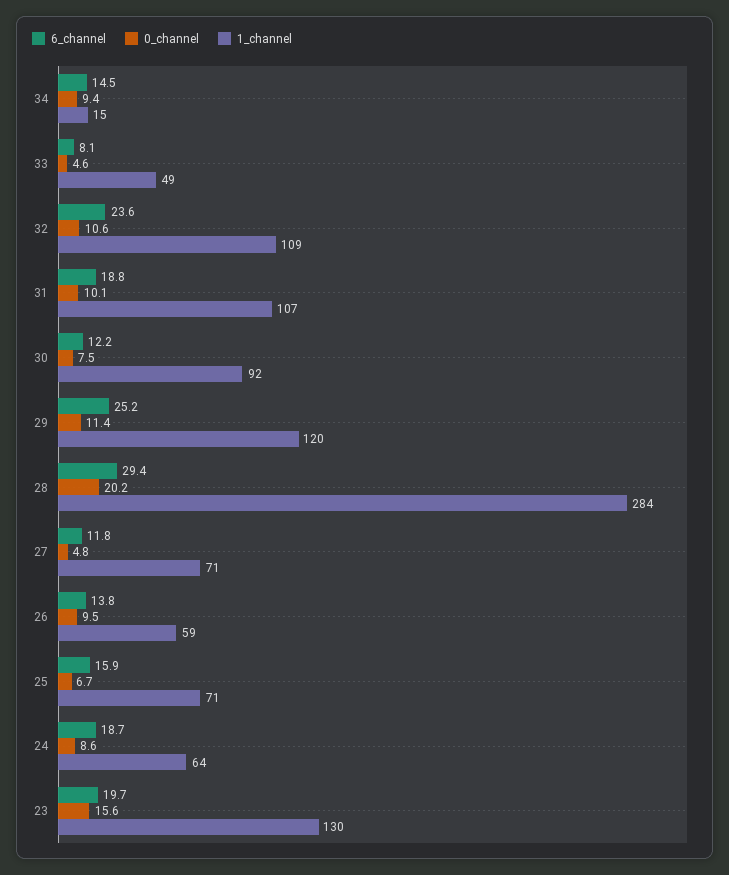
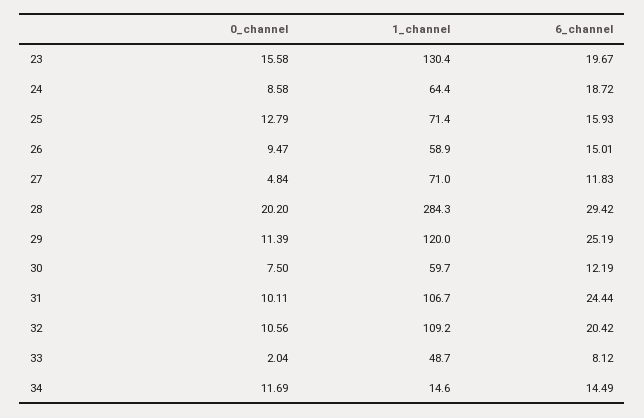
  {
    "6_channel": {
      "34": 14.49,
      "33": 8.12,
-     "32": 23.6,
+     "32": 20.42,
-     "31": 18.8,
+     "31": 24.44,
      "30": 12.19,
      "29": 25.19,
      "28": 29.42,
      "27": 11.83,
-     "26": 13.8,
+     "26": 15.01,
      "25": 15.93,
      "24": 18.72,
      "23": 19.67
    },
    "0_channel": {
-     "34": 9.4,
+     "34": 11.69,
-     "33": 4.6,
+     "33": 2.04,
      "32": 10.56,
      "31": 10.11,
      "30": 7.5,
      "29": 11.39,
      "28": 20.2,
      "27": 4.84,
      "26": 9.47,
-     "25": 6.7,
+     "25": 12.79,
      "24": 8.58,
      "23": 15.58
    },
    "1_channel": {
      "34": 14.6,
      "33": 48.7,
      "32": 109.2,
      "31": 106.7,
-     "30": 92,
+     "30": 59.7,
      "29": 120,
      "28": 284.3,
      "27": 71,
      "26": 58.9,
      "25": 71.4,
      "24": 64.4,
      "23": 130.4
    }
  }

